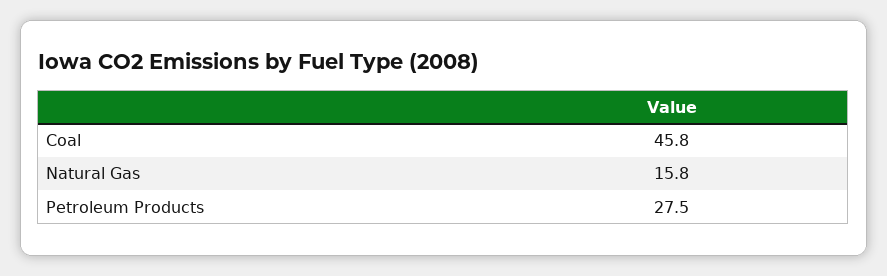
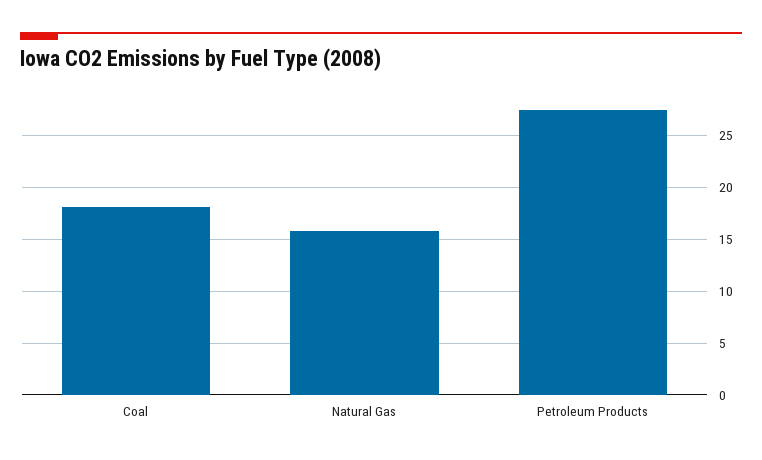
  {
-   "Coal": 45.8,
+   "Coal": 18,
    "Natural Gas": 15.8,
    "Petroleum Products": 27.5
  }

